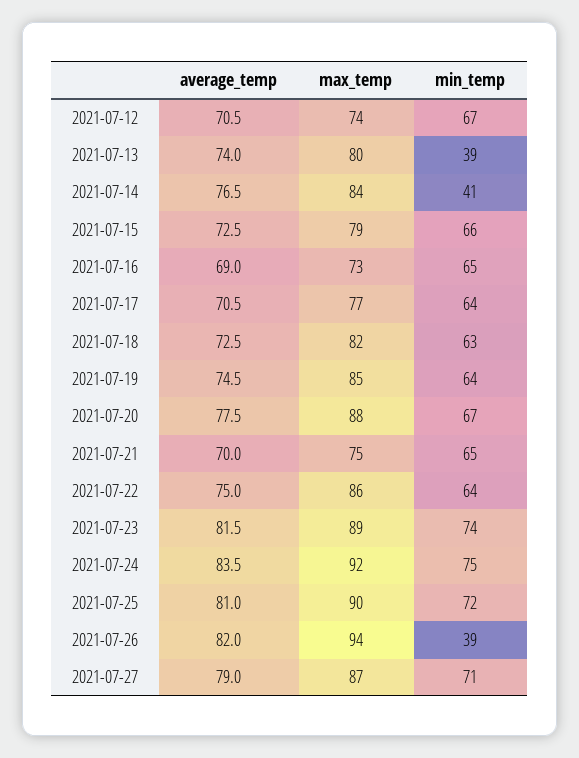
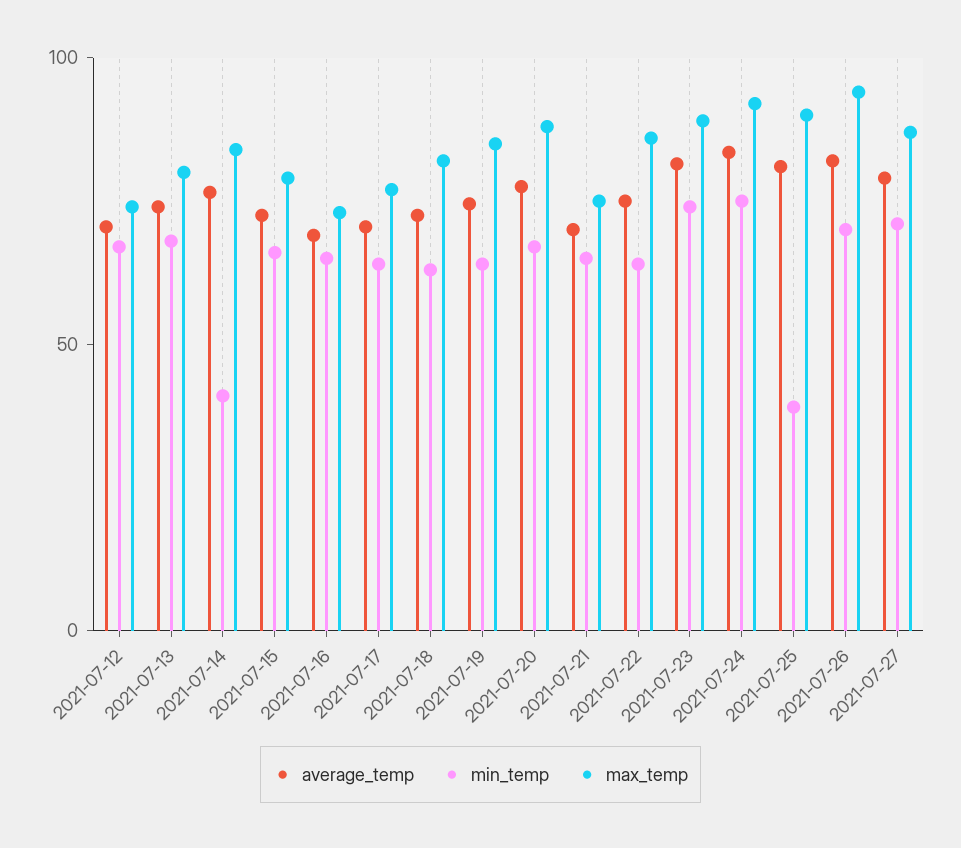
  {
    "average_temp": {
      "2021-07-12": 70.5,
      "2021-07-13": 74,
      "2021-07-14": 76.5,
      "2021-07-15": 72.5,
      "2021-07-16": 69,
      "2021-07-17": 70.5,
      "2021-07-18": 72.5,
      "2021-07-19": 74.5,
      "2021-07-20": 77.5,
      "2021-07-21": 70,
      "2021-07-22": 75,
      "2021-07-23": 81.5,
      "2021-07-24": 83.5,
      "2021-07-25": 81,
      "2021-07-26": 82,
      "2021-07-27": 79
    },
    "max_temp": {
      "2021-07-12": 74,
      "2021-07-13": 80,
      "2021-07-14": 84,
      "2021-07-15": 79,
      "2021-07-16": 73,
      "2021-07-17": 77,
      "2021-07-18": 82,
      "2021-07-19": 85,
      "2021-07-20": 88,
      "2021-07-21": 75,
      "2021-07-22": 86,
      "2021-07-23": 89,
      "2021-07-24": 92,
      "2021-07-25": 90,
      "2021-07-26": 94,
      "2021-07-27": 87
    },
    "min_temp": {
      "2021-07-12": 67,
-     "2021-07-13": 39,
+     "2021-07-13": 70,
      "2021-07-14": 41,
      "2021-07-15": 66,
      "2021-07-16": 65,
      "2021-07-17": 64,
      "2021-07-18": 63,
      "2021-07-19": 64,
      "2021-07-20": 67,
      "2021-07-21": 65,
      "2021-07-22": 64,
      "2021-07-23": 74,
      "2021-07-24": 75,
-     "2021-07-25": 72,
+     "2021-07-25": 40,
-     "2021-07-26": 39,
+     "2021-07-26": 70,
      "2021-07-27": 71
    }
  }

